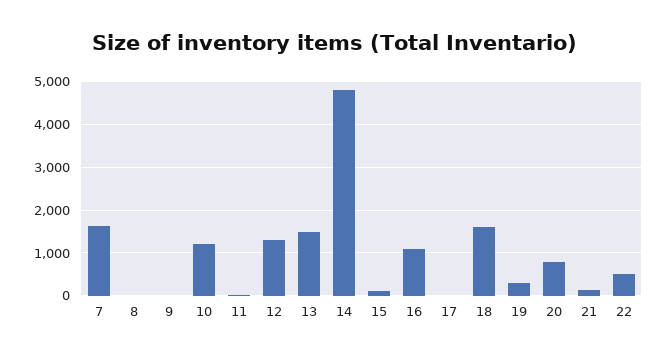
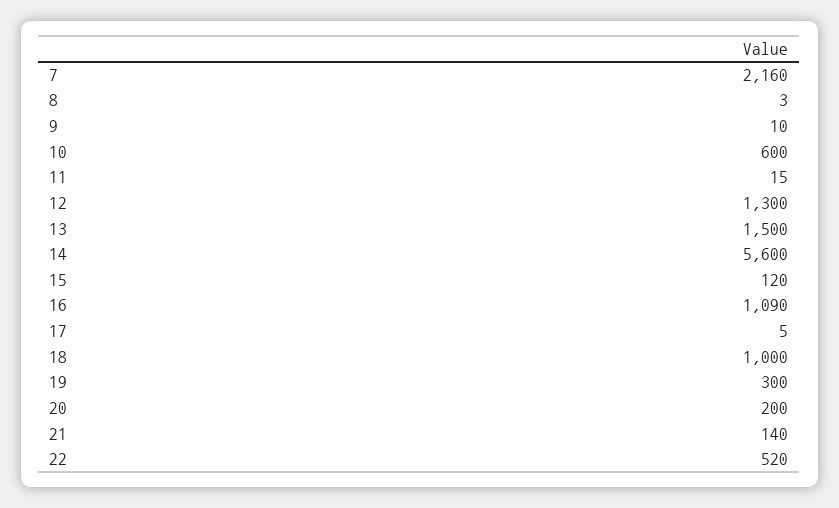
  {
-   "7": 1600,
+   "7": 2160,
    "8": 3,
    "9": 10,
-   "10": 1200,
+   "10": 600,
    "11": 15,
    "12": 1300,
    "13": 1500,
-   "14": 4800,
+   "14": 5600,
    "15": 120,
    "16": 1090,
    "17": 5,
-   "18": 1600,
+   "18": 1000,
    "19": 300,
-   "20": 800,
+   "20": 200,
    "21": 140,
    "22": 520
  }

